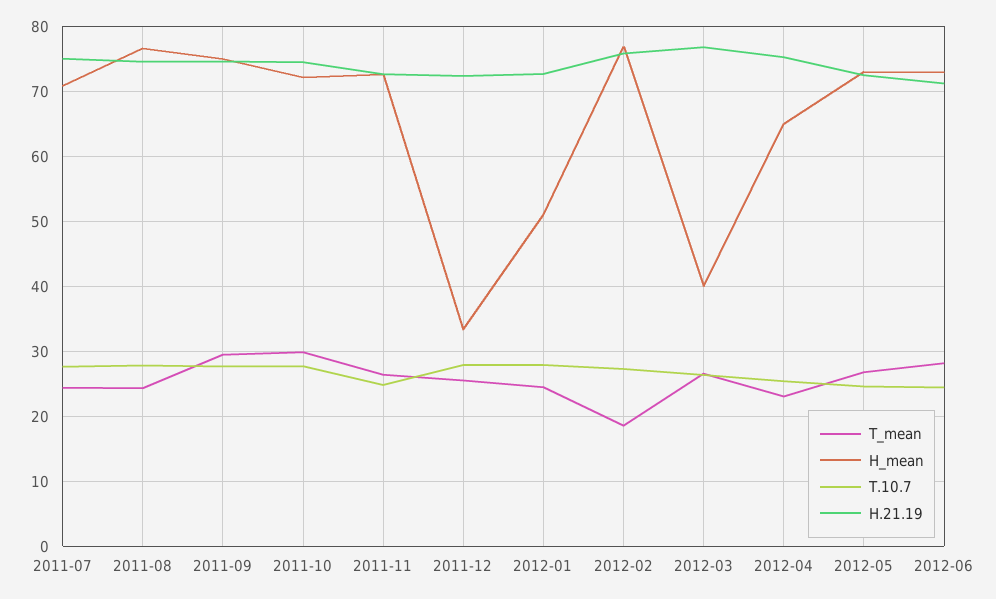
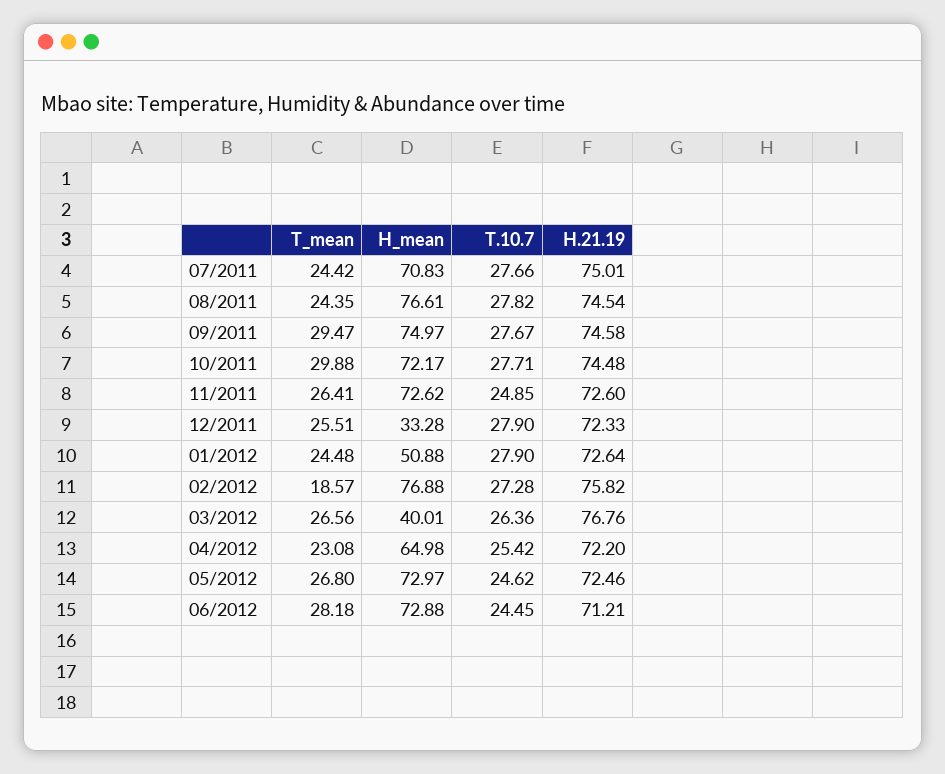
  {
    "T_mean": {
      "2011-07": 24.42,
      "2011-08": 24.35,
      "2011-09": 29.47,
      "2011-10": 29.88,
      "2011-11": 26.41,
      "2011-12": 25.51,
      "2012-01": 24.48,
      "2012-02": 18.57,
      "2012-03": 26.56,
      "2012-04": 23.08,
      "2012-05": 26.8,
      "2012-06": 28.18
    },
    "H_mean": {
      "2011-07": 70.83,
      "2011-08": 76.61,
      "2011-09": 74.97,
      "2011-10": 72.17,
      "2011-11": 72.62,
      "2011-12": 33.28,
      "2012-01": 50.88,
      "2012-02": 76.88,
      "2012-03": 40.01,
      "2012-04": 64.98,
      "2012-05": 72.97,
      "2012-06": 72.88
    },
    "T.10.7": {
      "2011-07": 27.66,
      "2011-08": 27.82,
      "2011-09": 27.67,
      "2011-10": 27.71,
      "2011-11": 24.85,
      "2011-12": 27.9,
      "2012-01": 27.9,
      "2012-02": 27.28,
      "2012-03": 26.36,
      "2012-04": 25.42,
      "2012-05": 24.62,
      "2012-06": 24.45
    },
    "H.21.19": {
      "2011-07": 75.01,
      "2011-08": 74.54,
      "2011-09": 74.58,
      "2011-10": 74.48,
      "2011-11": 72.6,
      "2011-12": 72.33,
      "2012-01": 72.64,
      "2012-02": 75.82,
      "2012-03": 76.76,
-     "2012-04": 75,
+     "2012-04": 72.2,
      "2012-05": 72.46,
      "2012-06": 71.21
    }
  }

